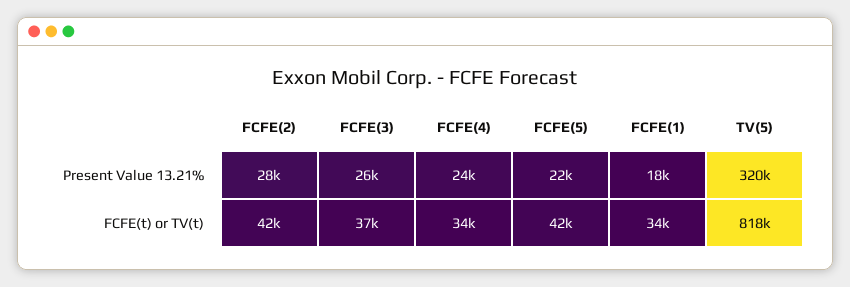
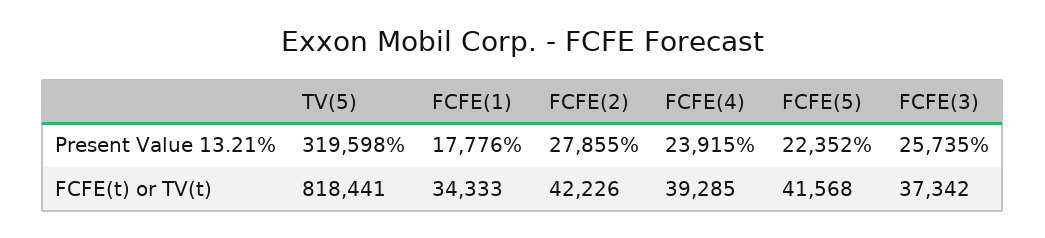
  {
    "FCFE(2)": {
      "Present Value 13.21%": 27855,
      "FCFE(t) or TV(t)": 42226
    },
    "FCFE(3)": {
      "Present Value 13.21%": 25735,
      "FCFE(t) or TV(t)": 37342
    },
    "FCFE(4)": {
      "Present Value 13.21%": 23915,
-     "FCFE(t) or TV(t)": 34000
+     "FCFE(t) or TV(t)": 39285
    },
    "FCFE(5)": {
      "Present Value 13.21%": 22352,
      "FCFE(t) or TV(t)": 41568
    },
    "FCFE(1)": {
      "Present Value 13.21%": 17776,
      "FCFE(t) or TV(t)": 34333
    },
    "TV(5)": {
      "Present Value 13.21%": 319598,
      "FCFE(t) or TV(t)": 818441
    }
  }

